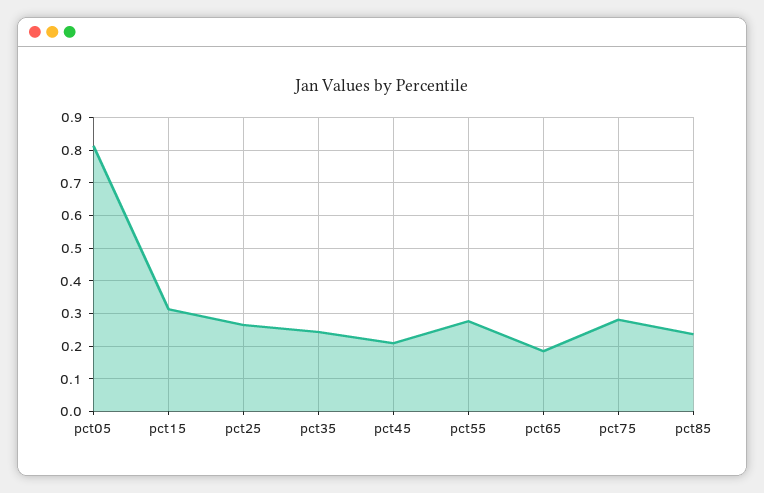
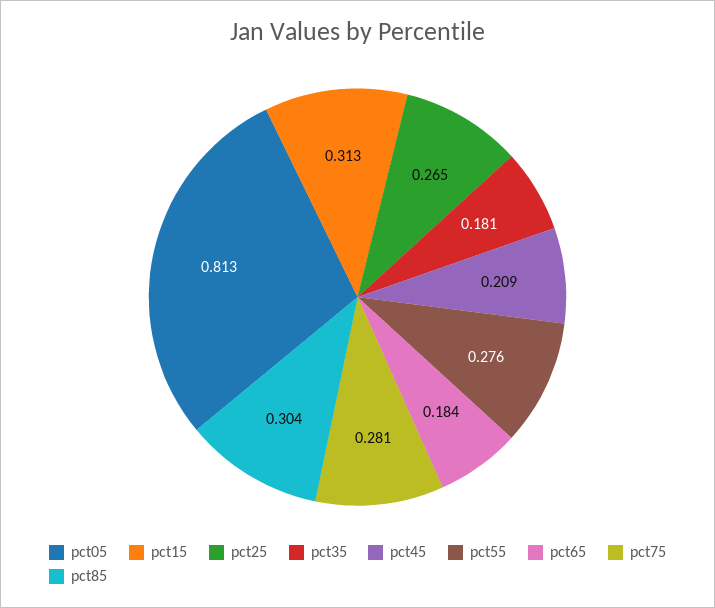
  {
    "pct05": 0.813,
    "pct15": 0.313,
    "pct25": 0.265,
-   "pct35": 0.24,
+   "pct35": 0.181,
    "pct45": 0.209,
    "pct55": 0.276,
    "pct65": 0.184,
    "pct75": 0.281,
-   "pct85": 0.24
+   "pct85": 0.304
  }

